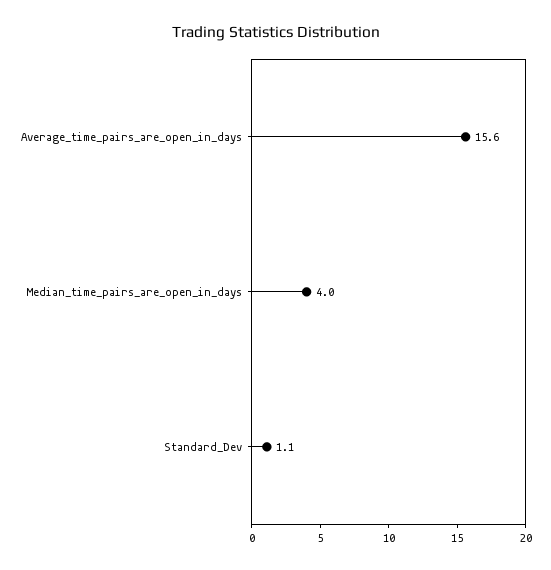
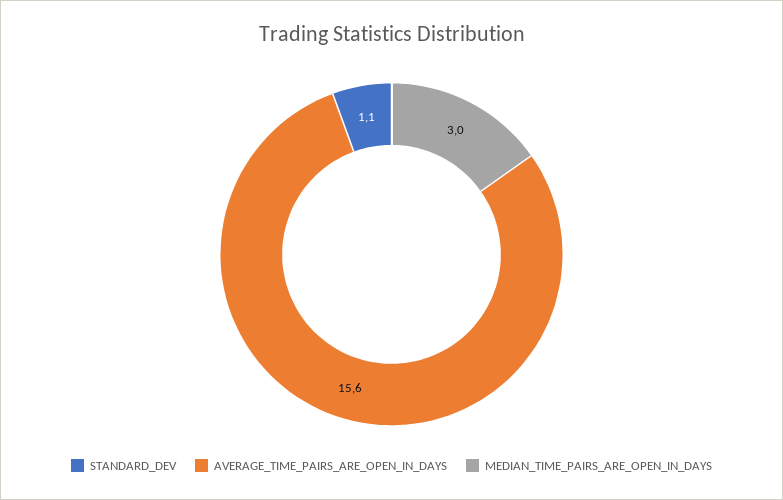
  {
    "Average_time_pairs_are_open_in_days": 15.6,
-   "Median_time_pairs_are_open_in_days": 4,
+   "Median_time_pairs_are_open_in_days": 3,
    "Standard_Dev": 1.1
  }

